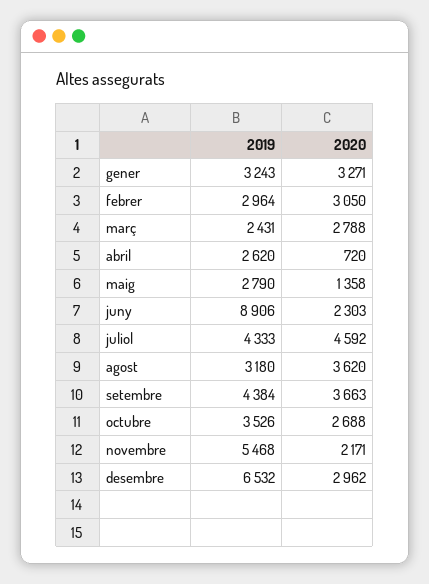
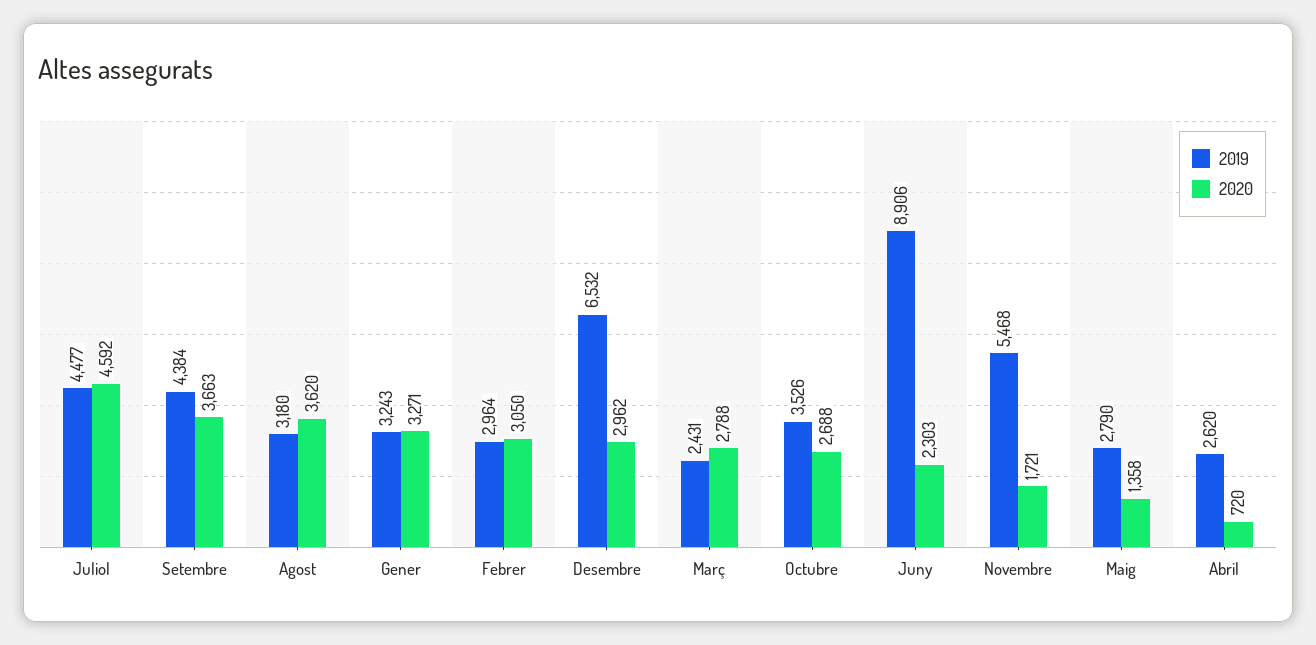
  {
    "2019": {
      "gener": 3243,
      "febrer": 2964,
      "març": 2431,
      "abril": 2620,
      "maig": 2790,
      "juny": 8906,
-     "juliol": 4333,
+     "juliol": 4477,
      "agost": 3180,
      "setembre": 4384,
      "octubre": 3526,
      "novembre": 5468,
      "desembre": 6532
    },
    "2020": {
      "gener": 3271,
      "febrer": 3050,
      "març": 2788,
      "abril": 720,
      "maig": 1358,
      "juny": 2303,
      "juliol": 4592,
      "agost": 3620,
      "setembre": 3663,
      "octubre": 2688,
-     "novembre": 2171,
+     "novembre": 1721,
      "desembre": 2962
    }
  }

